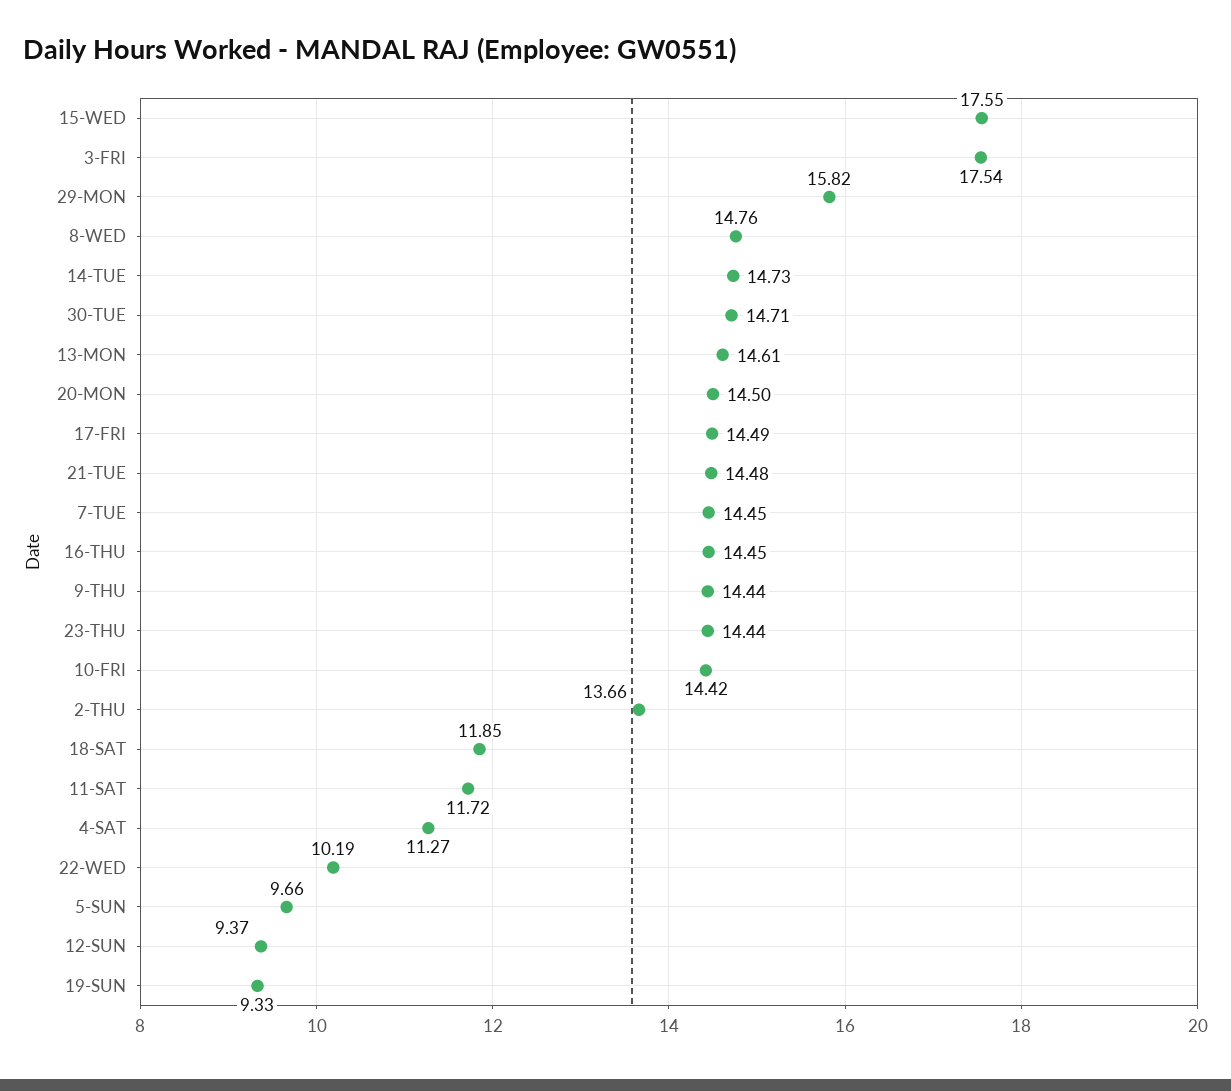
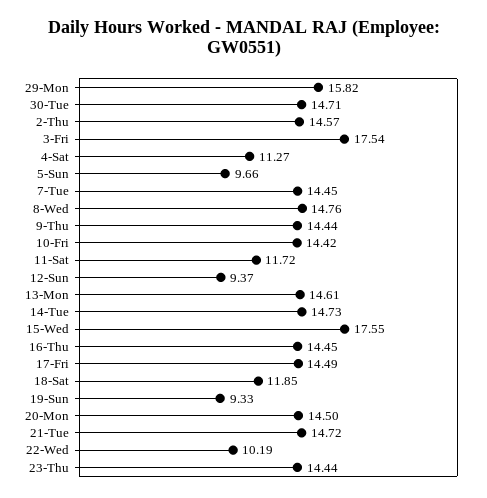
  {
    "15-WED": 17.55,
    "3-FRI": 17.54,
    "29-MON": 15.82,
    "8-WED": 14.76,
    "14-TUE": 14.73,
    "30-TUE": 14.71,
    "13-MON": 14.61,
    "20-MON": 14.5,
    "17-FRI": 14.49,
-   "21-TUE": 14.48,
+   "21-TUE": 14.72,
    "7-TUE": 14.45,
    "16-THU": 14.45,
    "9-THU": 14.44,
    "23-THU": 14.44,
    "10-FRI": 14.42,
-   "2-THU": 13.66,
+   "2-THU": 14.57,
    "18-SAT": 11.85,
    "11-SAT": 11.72,
    "4-SAT": 11.27,
    "22-WED": 10.19,
    "5-SUN": 9.66,
    "12-SUN": 9.37,
    "19-SUN": 9.33
  }

